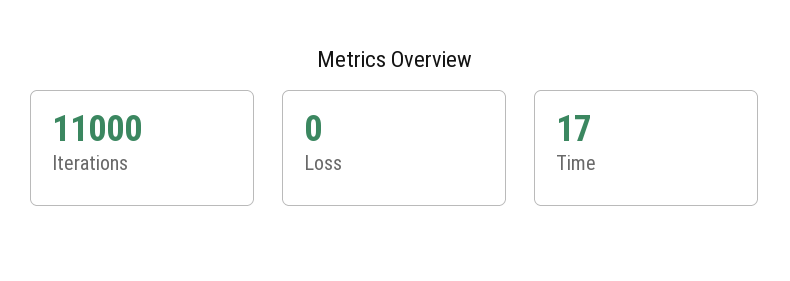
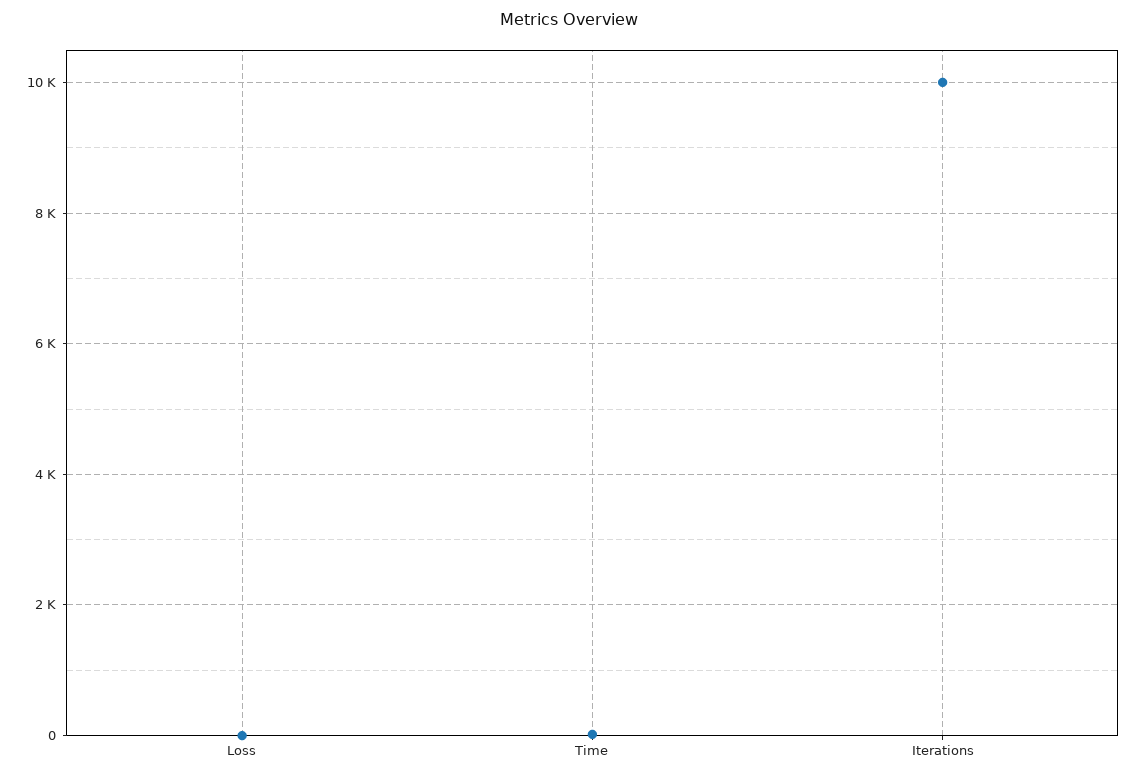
  {
-   "Iterations": 11000,
+   "Iterations": 10000,
    "Loss": 0,
    "Time": 17
  }

